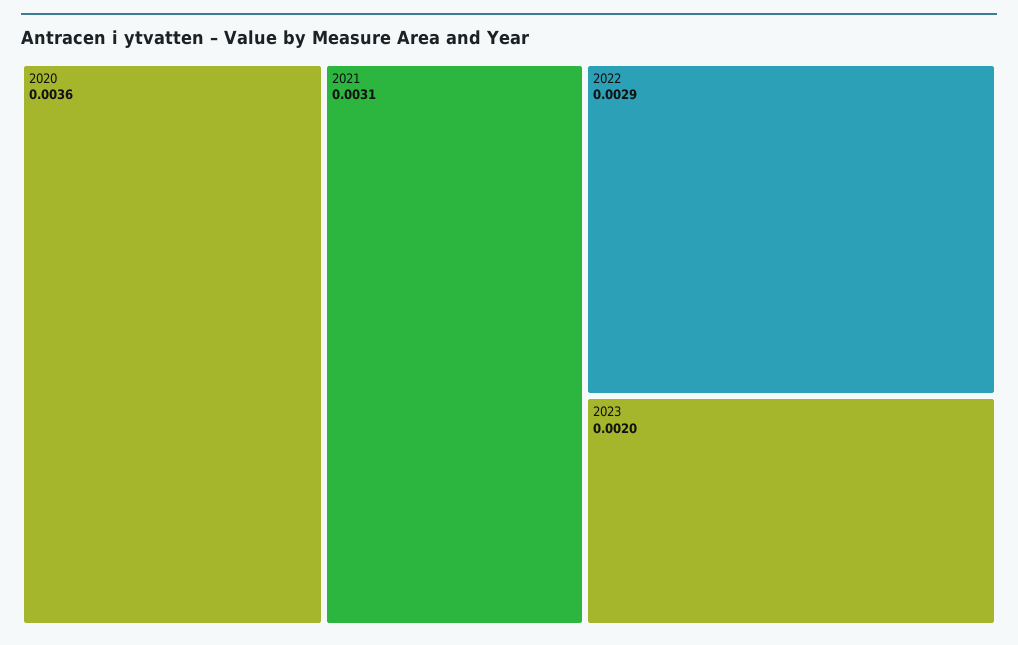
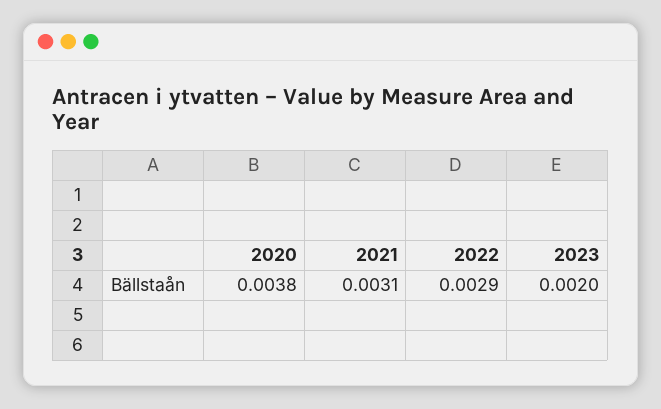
  {
-   "2020": 0.0036,
+   "2020": 0.0038,
    "2021": 0.0031,
    "2022": 0.0029,
    "2023": 0.002
  }

